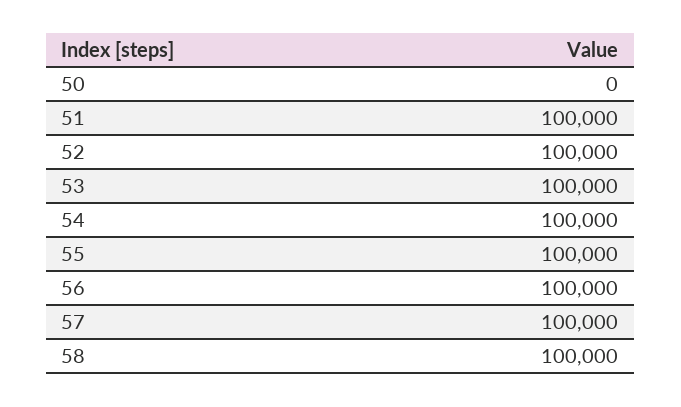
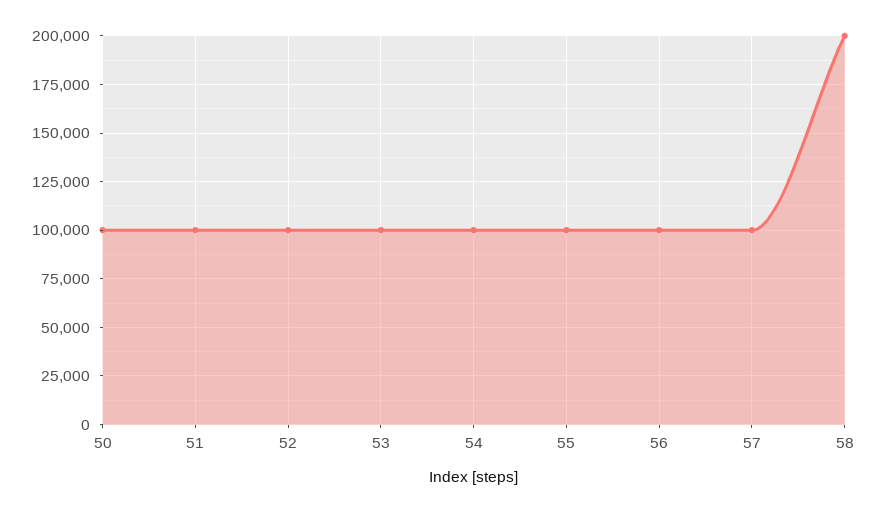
  {
-   "50": 0,
+   "50": 100000,
    "51": 100000,
    "52": 100000,
    "53": 100000,
    "54": 100000,
    "55": 100000,
    "56": 100000,
    "57": 100000,
-   "58": 100000
+   "58": 200000
  }

